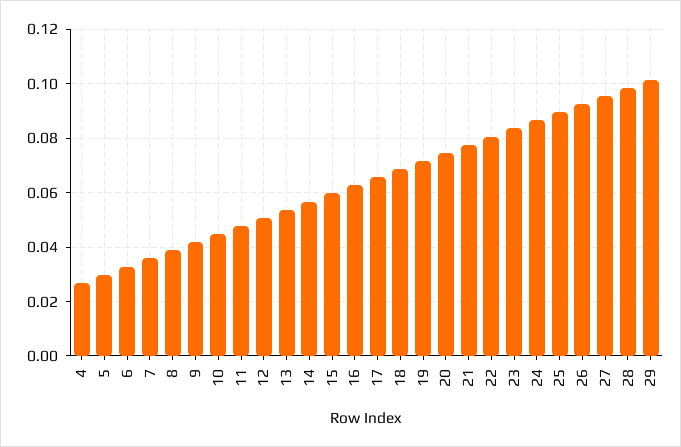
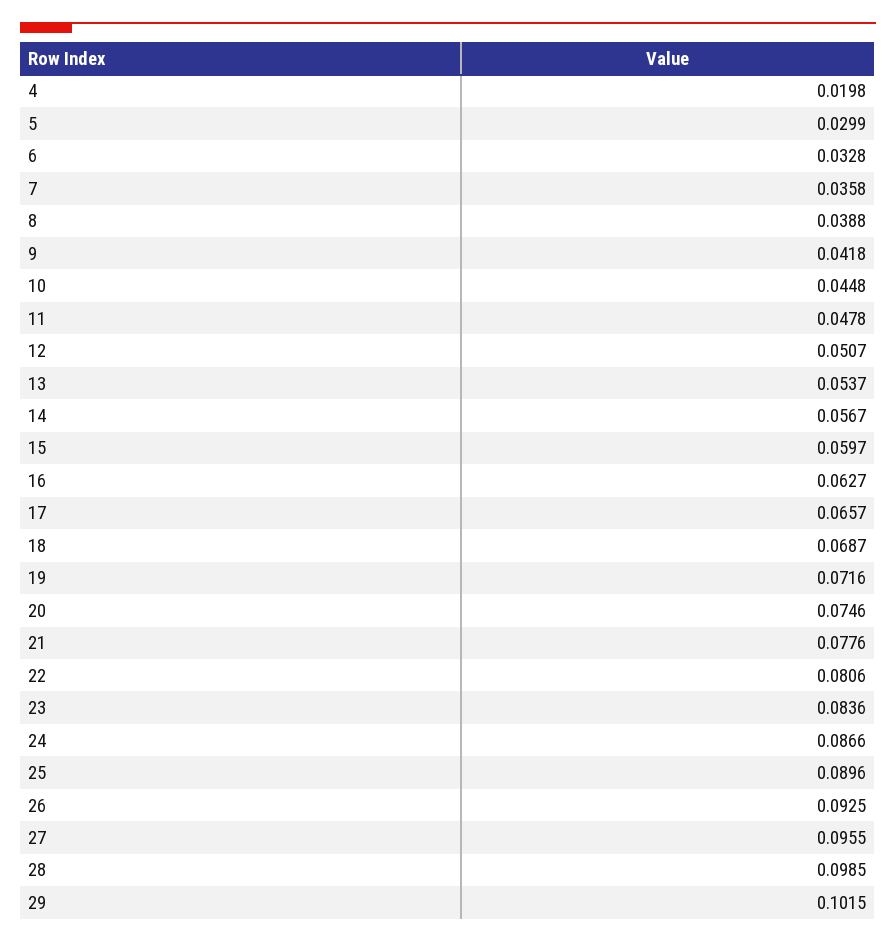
  {
-   "4": 0.0275,
+   "4": 0.0198,
    "5": 0.0299,
    "6": 0.0328,
    "7": 0.0358,
    "8": 0.0388,
    "9": 0.0418,
    "10": 0.0448,
    "11": 0.0478,
    "12": 0.0507,
    "13": 0.0537,
    "14": 0.0567,
    "15": 0.0597,
    "16": 0.0627,
    "17": 0.0657,
    "18": 0.0687,
    "19": 0.0716,
    "20": 0.0746,
    "21": 0.0776,
    "22": 0.0806,
    "23": 0.0836,
    "24": 0.0866,
    "25": 0.0896,
    "26": 0.0925,
    "27": 0.0955,
    "28": 0.0985,
    "29": 0.1015
  }

